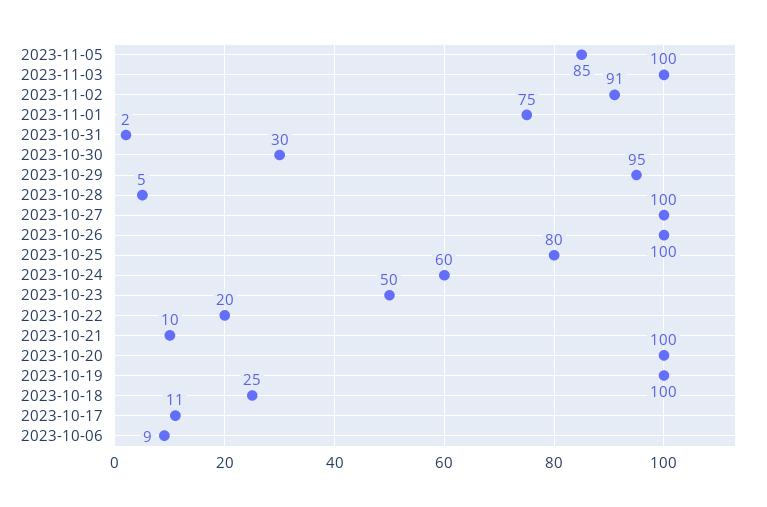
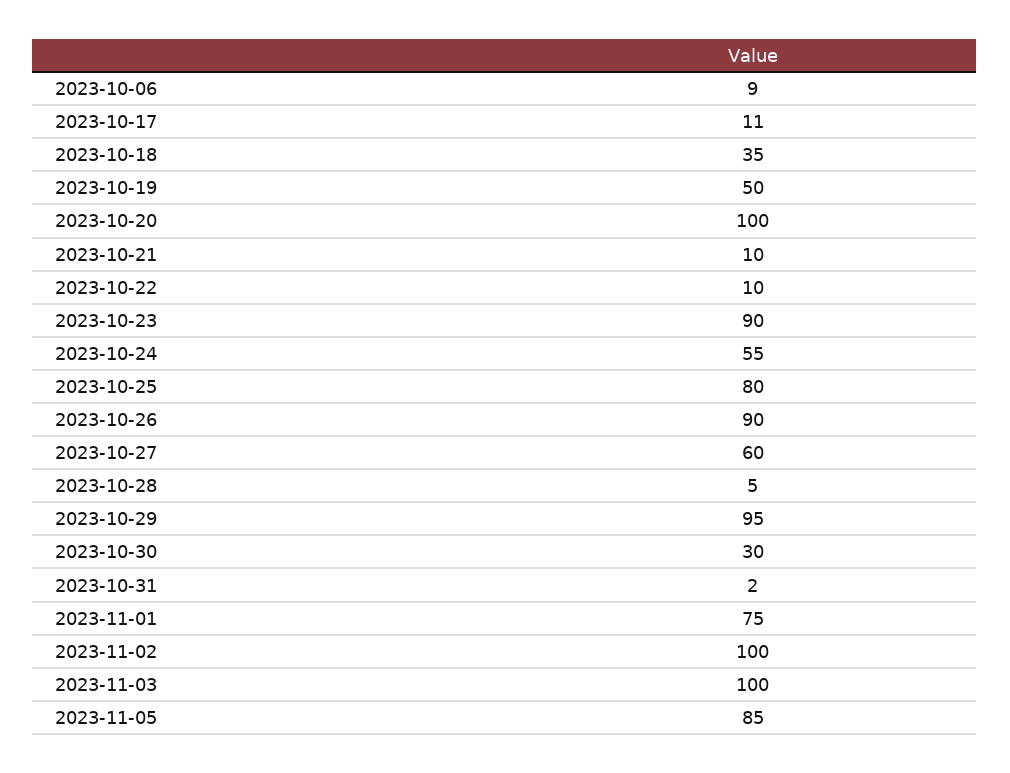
  {
    "2023-11-05": 85,
    "2023-11-03": 100,
-   "2023-11-02": 91,
+   "2023-11-02": 100,
    "2023-11-01": 75,
    "2023-10-31": 2,
    "2023-10-30": 30,
    "2023-10-29": 95,
    "2023-10-28": 5,
-   "2023-10-27": 100,
+   "2023-10-27": 60,
-   "2023-10-26": 100,
+   "2023-10-26": 90,
    "2023-10-25": 80,
-   "2023-10-24": 60,
+   "2023-10-24": 55,
-   "2023-10-23": 50,
+   "2023-10-23": 90,
-   "2023-10-22": 20,
+   "2023-10-22": 10,
    "2023-10-21": 10,
    "2023-10-20": 100,
-   "2023-10-19": 100,
+   "2023-10-19": 50,
-   "2023-10-18": 25,
+   "2023-10-18": 35,
    "2023-10-17": 11,
    "2023-10-06": 9
  }

